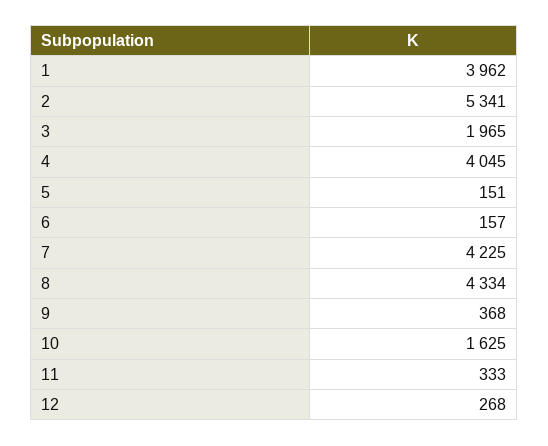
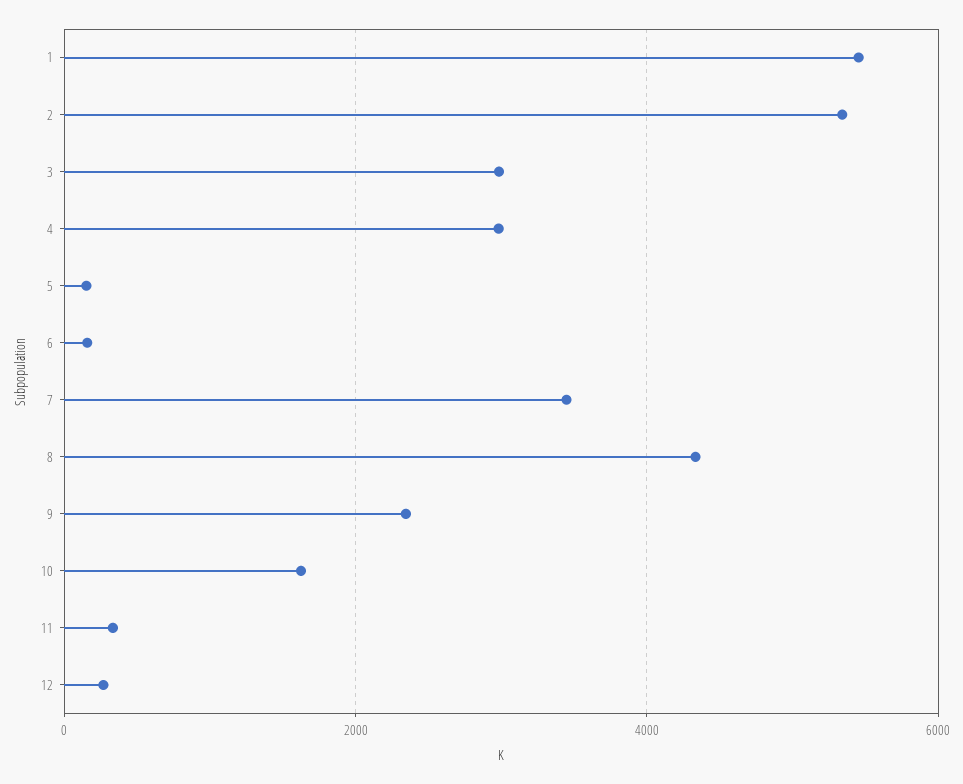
  {
-   "1": 3962,
+   "1": 5400,
    "2": 5341,
-   "3": 1965,
+   "3": 3000,
-   "4": 4045,
+   "4": 3000,
    "5": 151,
    "6": 157,
-   "7": 4225,
+   "7": 3400,
    "8": 4334,
-   "9": 368,
+   "9": 2400,
    "10": 1625,
    "11": 333,
    "12": 268
  }

